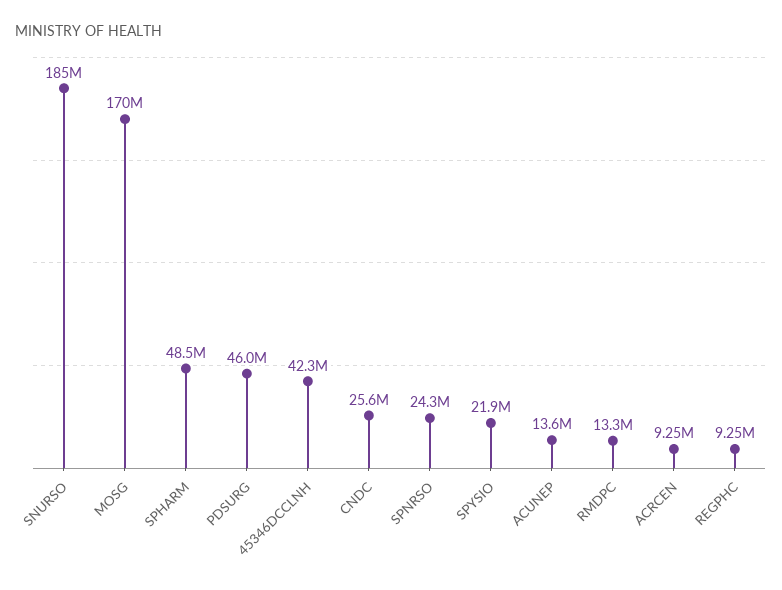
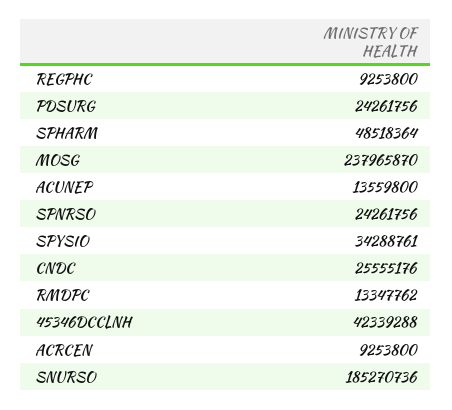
  {
    "SNURSO": 185270736,
-   "MOSG": 170000000,
+   "MOSG": 237965870,
    "SPHARM": 48518364,
-   "PDSURG": 46000000,
+   "PDSURG": 24261756,
    "45346DCCLNH": 42339288,
    "CNDC": 25555176,
    "SPNRSO": 24261756,
-   "SPYSIO": 21900000,
+   "SPYSIO": 34288761,
    "ACUNEP": 13559800,
    "RMDPC": 13347762,
    "ACRCEN": 9253800,
    "REGPHC": 9253800
  }

